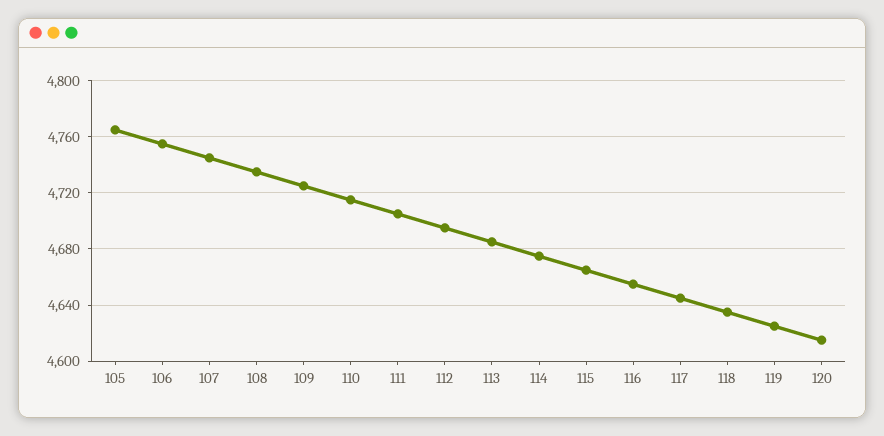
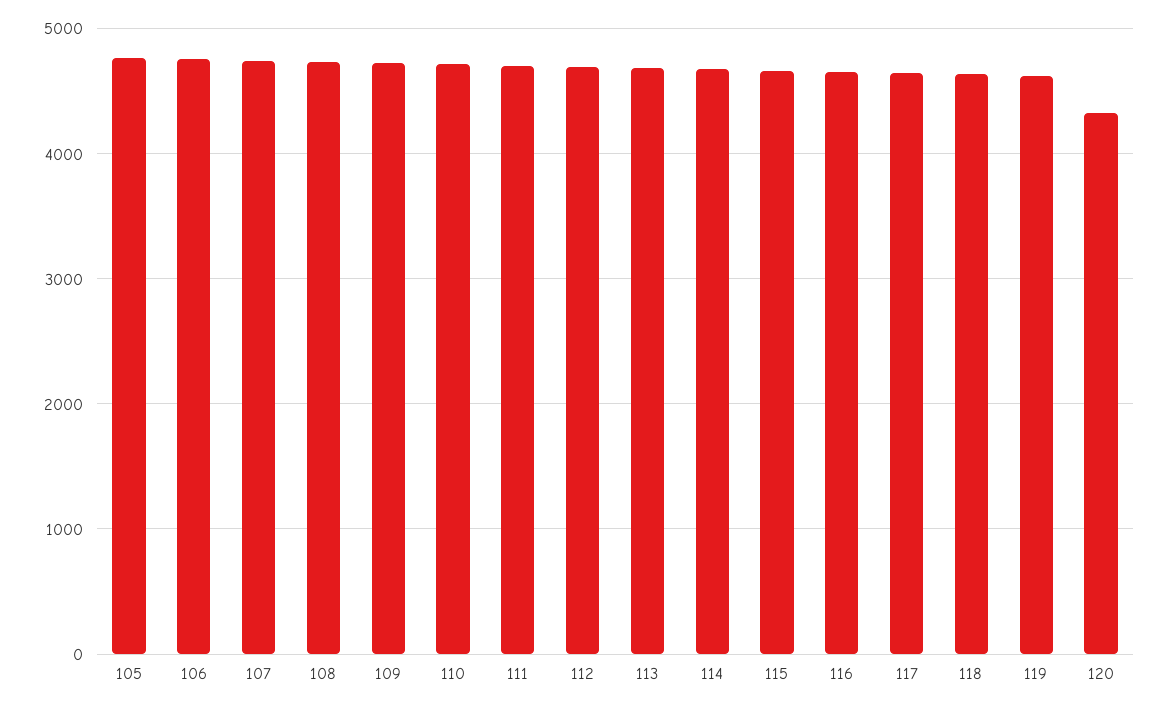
  {
    "105": 4765,
    "106": 4755,
    "107": 4745,
    "108": 4735,
    "109": 4725,
    "110": 4715,
    "111": 4705,
    "112": 4695,
    "113": 4685,
    "114": 4675,
    "115": 4665,
    "116": 4655,
    "117": 4645,
    "118": 4635,
    "119": 4625,
-   "120": 4615
+   "120": 4300
  }

